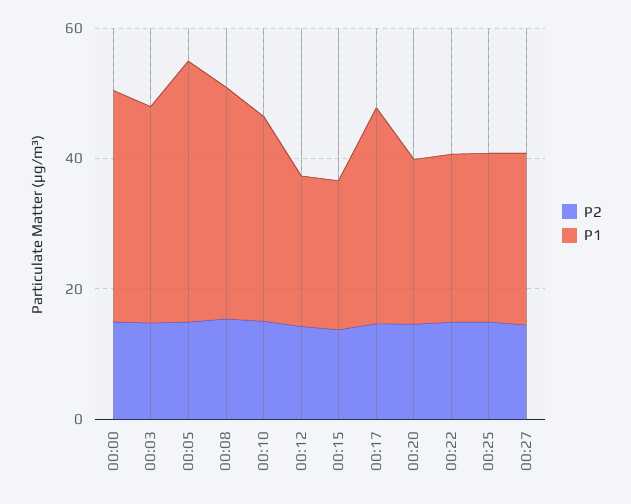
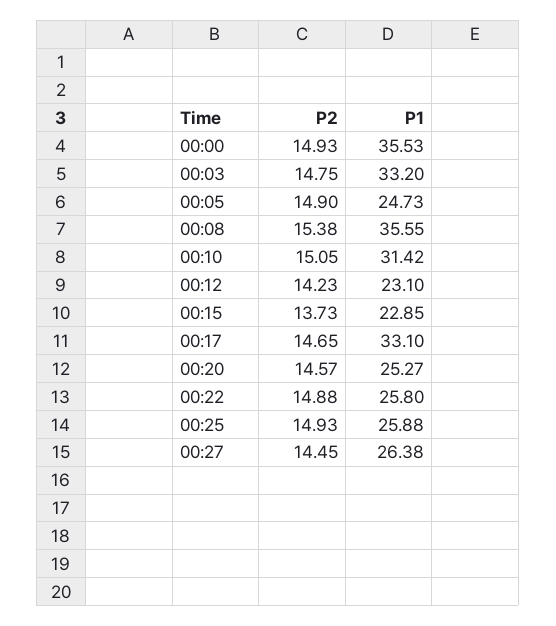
  {
    "P2": {
      "00:00": 14.93,
      "00:03": 14.75,
      "00:05": 14.9,
      "00:08": 15.38,
      "00:10": 15.05,
      "00:12": 14.23,
      "00:15": 13.73,
      "00:17": 14.65,
      "00:20": 14.57,
      "00:22": 14.88,
      "00:25": 14.93,
      "00:27": 14.45
    },
    "P1": {
      "00:00": 35.53,
      "00:03": 33.2,
-     "00:05": 40,
+     "00:05": 24.73,
      "00:08": 35.55,
      "00:10": 31.42,
      "00:12": 23.1,
      "00:15": 22.85,
      "00:17": 33.1,
      "00:20": 25.27,
      "00:22": 25.8,
      "00:25": 25.88,
      "00:27": 26.38
    }
  }

